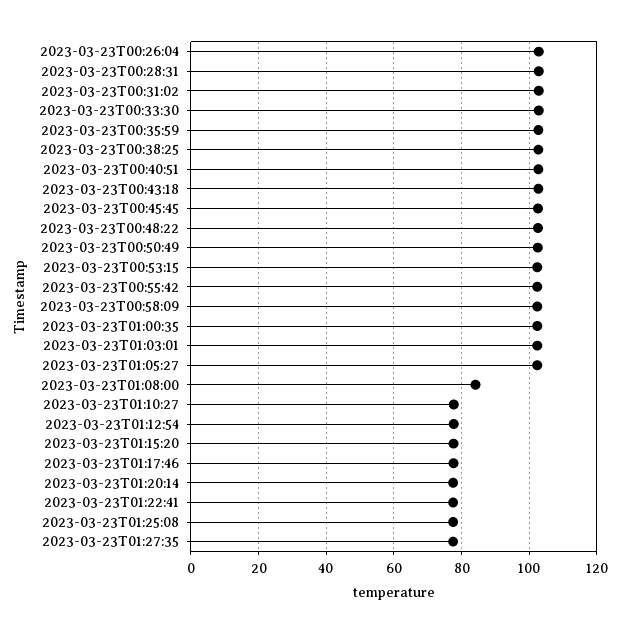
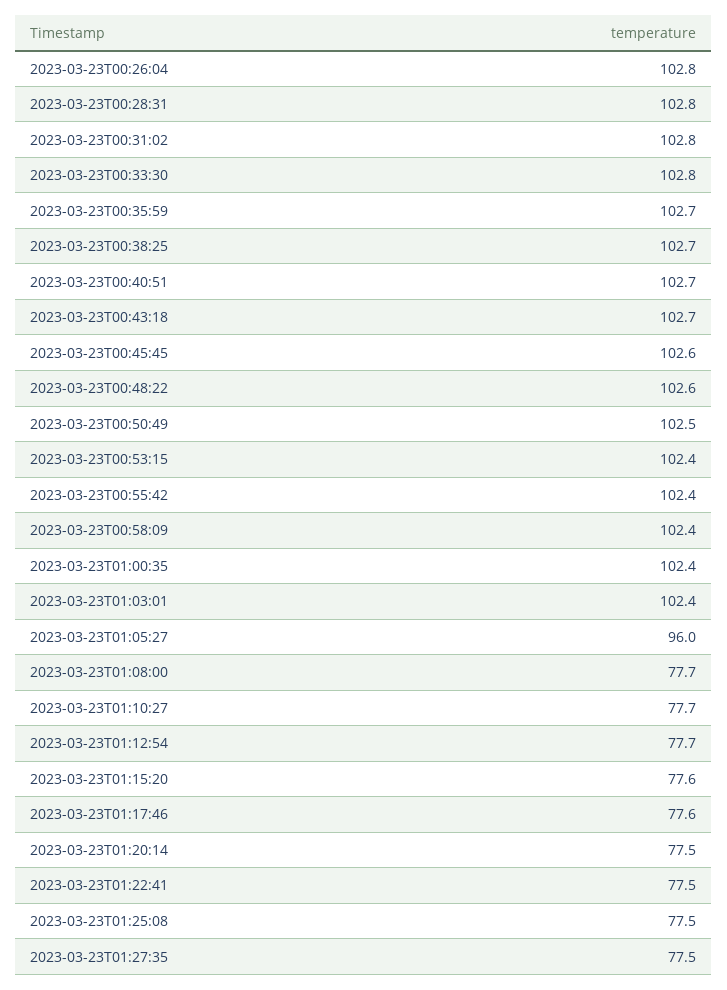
  {
    "2023-03-23T00:26:04": 102.8,
    "2023-03-23T00:28:31": 102.8,
    "2023-03-23T00:31:02": 102.8,
    "2023-03-23T00:33:30": 102.8,
    "2023-03-23T00:35:59": 102.7,
    "2023-03-23T00:38:25": 102.7,
    "2023-03-23T00:40:51": 102.7,
    "2023-03-23T00:43:18": 102.7,
    "2023-03-23T00:45:45": 102.6,
    "2023-03-23T00:48:22": 102.6,
    "2023-03-23T00:50:49": 102.5,
    "2023-03-23T00:53:15": 102.4,
    "2023-03-23T00:55:42": 102.4,
    "2023-03-23T00:58:09": 102.4,
    "2023-03-23T01:00:35": 102.4,
    "2023-03-23T01:03:01": 102.4,
-   "2023-03-23T01:05:27": 102,
+   "2023-03-23T01:05:27": 96,
-   "2023-03-23T01:08:00": 84,
+   "2023-03-23T01:08:00": 77.7,
    "2023-03-23T01:10:27": 77.7,
    "2023-03-23T01:12:54": 77.7,
    "2023-03-23T01:15:20": 77.6,
    "2023-03-23T01:17:46": 77.6,
    "2023-03-23T01:20:14": 77.5,
    "2023-03-23T01:22:41": 77.5,
    "2023-03-23T01:25:08": 77.5,
    "2023-03-23T01:27:35": 77.5
  }

